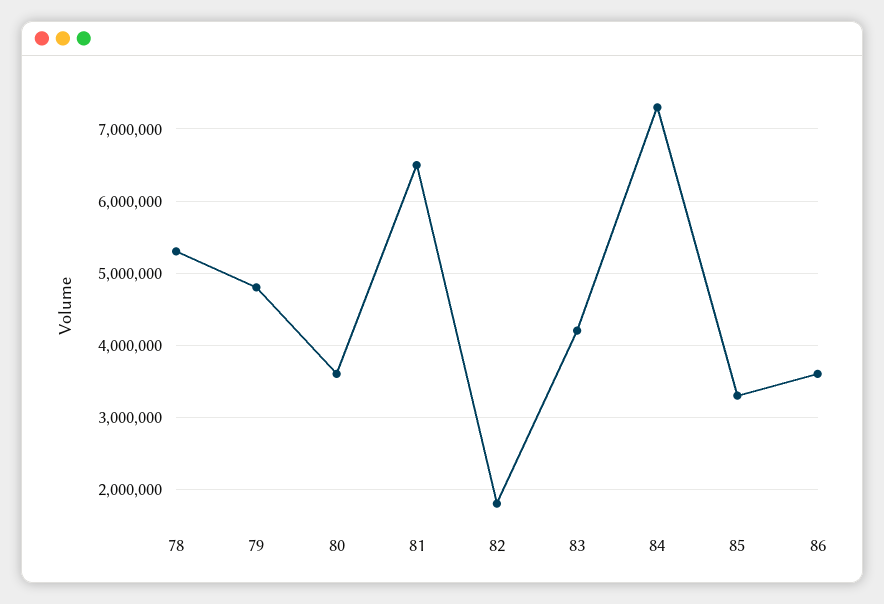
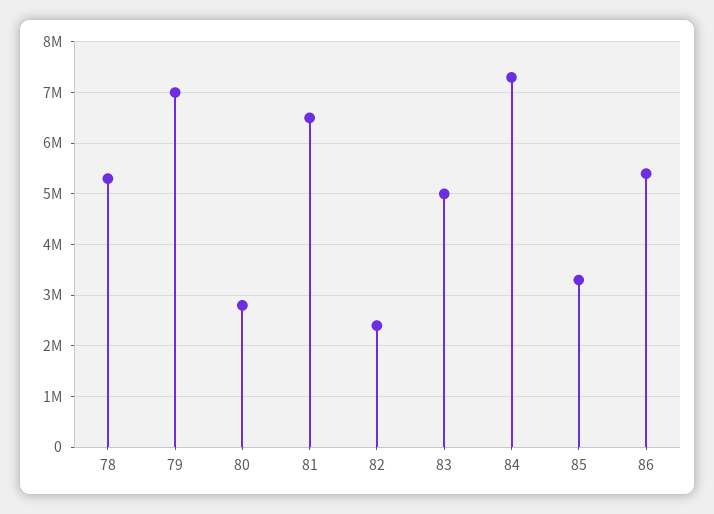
  {
    "78": 5300000,
-   "79": 4800000,
+   "79": 7000000,
-   "80": 3600000,
+   "80": 2800000,
    "81": 6500000,
-   "82": 1800000,
+   "82": 2400000,
-   "83": 4200000,
+   "83": 5000000,
    "84": 7300000,
    "85": 3300000,
-   "86": 3600000
+   "86": 5400000
  }

